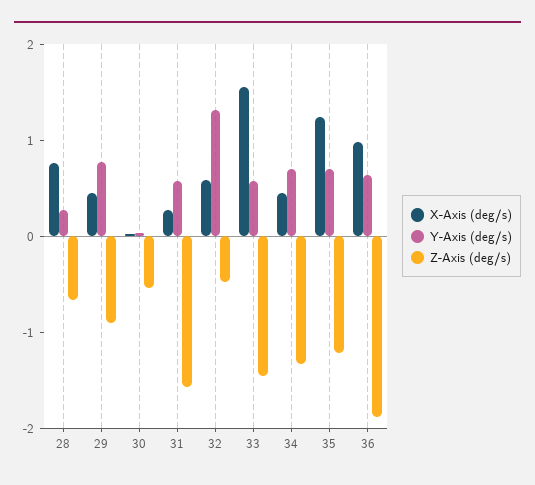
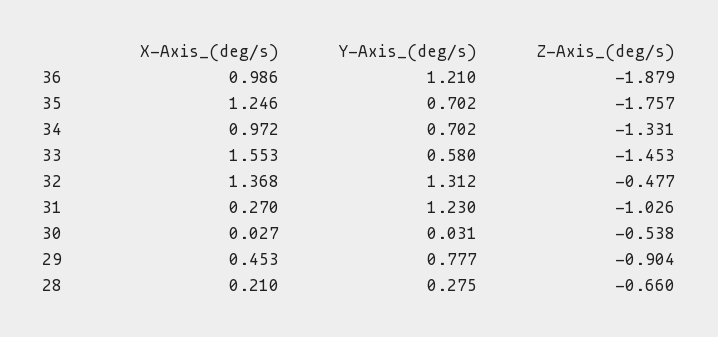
  {
    "X-Axis (deg/s)": {
-     "28": 0.8,
+     "28": 0.21,
      "29": 0.453,
      "30": 0.027,
      "31": 0.27,
-     "32": 0.6,
+     "32": 1.368,
      "33": 1.553,
-     "34": 0.4,
+     "34": 0.972,
      "35": 1.246,
      "36": 0.986
    },
    "Y-Axis (deg/s)": {
      "28": 0.275,
      "29": 0.777,
      "30": 0.031,
-     "31": 0.6,
+     "31": 1.23,
      "32": 1.312,
      "33": 0.58,
      "34": 0.702,
      "35": 0.702,
-     "36": 0.6
+     "36": 1.21
    },
    "Z-Axis (deg/s)": {
      "28": -0.66,
      "29": -0.904,
      "30": -0.538,
-     "31": -1.6,
+     "31": -1.026,
      "32": -0.477,
      "33": -1.453,
      "34": -1.331,
-     "35": -1.2,
+     "35": -1.757,
      "36": -1.879
    }
  }

